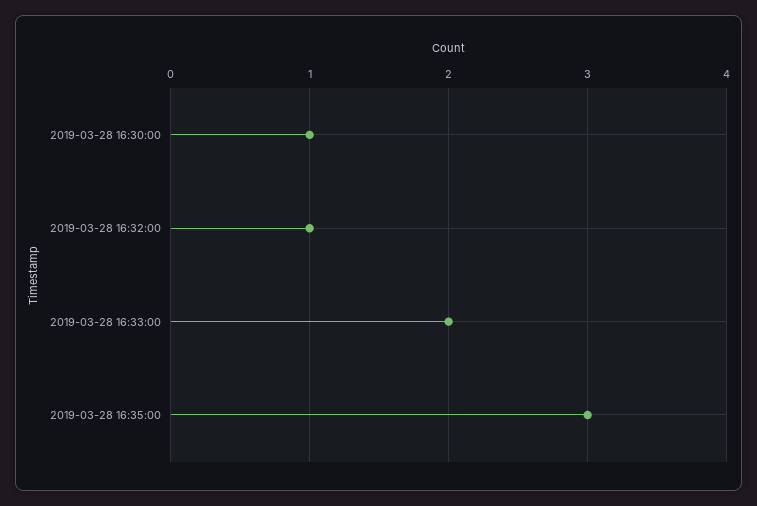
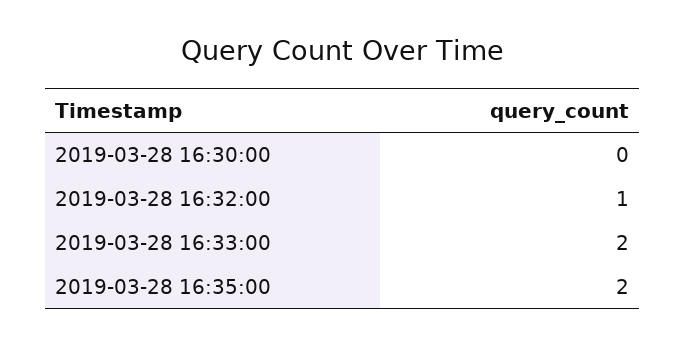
  {
-   "2019-03-28 16:30:00": 1,
+   "2019-03-28 16:30:00": 0,
    "2019-03-28 16:32:00": 1,
    "2019-03-28 16:33:00": 2,
-   "2019-03-28 16:35:00": 3
+   "2019-03-28 16:35:00": 2
  }

